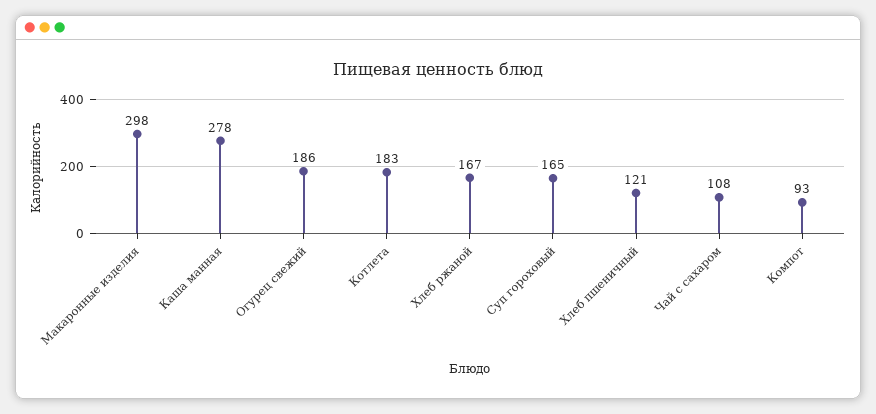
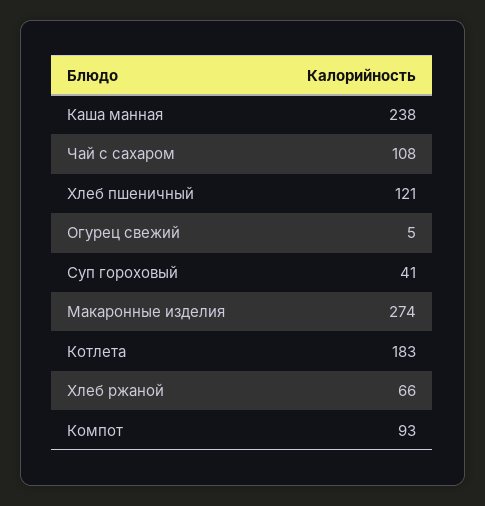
  {
-   "Макаронные изделия": 298,
+   "Макаронные изделия": 274,
-   "Каша манная": 278,
+   "Каша манная": 238,
-   "Огурец свежий": 186,
+   "Огурец свежий": 5,
    "Котлета": 183,
-   "Хлеб ржаной": 167,
+   "Хлеб ржаной": 66,
-   "Суп гороховый": 165,
+   "Суп гороховый": 41,
    "Хлеб пшеничный": 121,
    "Чай с сахаром": 108,
    "Компот": 93
  }

